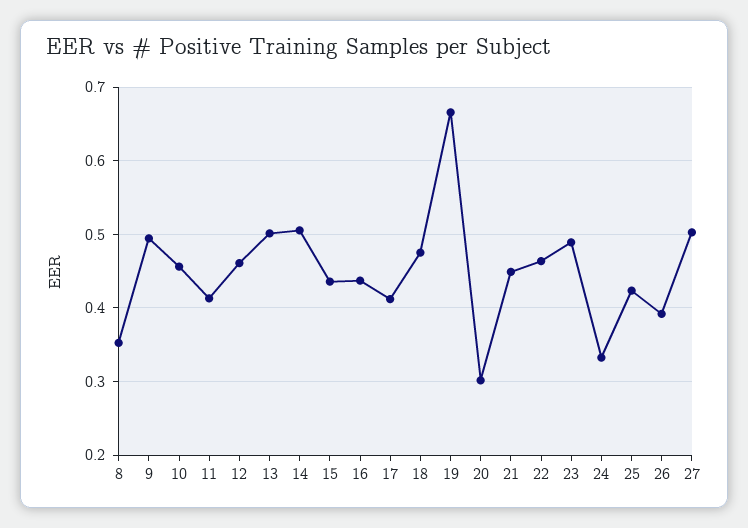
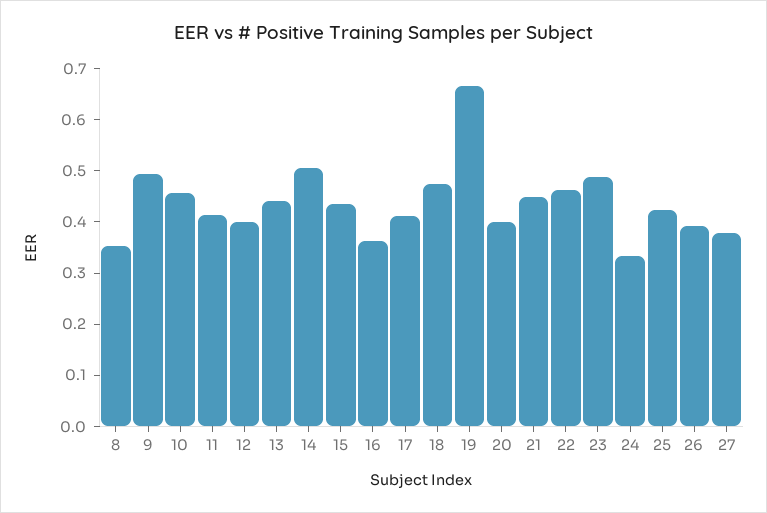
  {
    "8": 0.35,
    "9": 0.49,
    "10": 0.46,
    "11": 0.41,
-   "12": 0.46,
+   "12": 0.4,
-   "13": 0.5,
+   "13": 0.44,
    "14": 0.51,
    "15": 0.44,
-   "16": 0.44,
+   "16": 0.36,
    "17": 0.41,
    "18": 0.47,
    "19": 0.67,
-   "20": 0.3,
+   "20": 0.4,
    "21": 0.45,
    "22": 0.46,
    "23": 0.49,
    "24": 0.33,
    "25": 0.42,
    "26": 0.39,
-   "27": 0.5
+   "27": 0.38
  }

